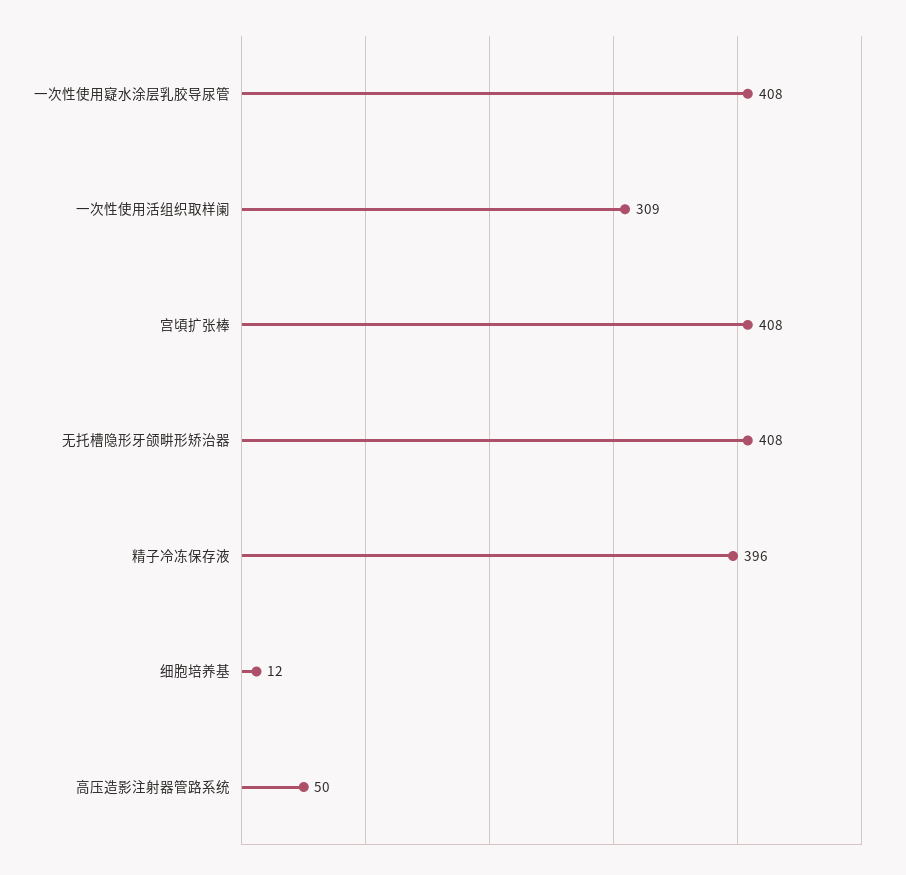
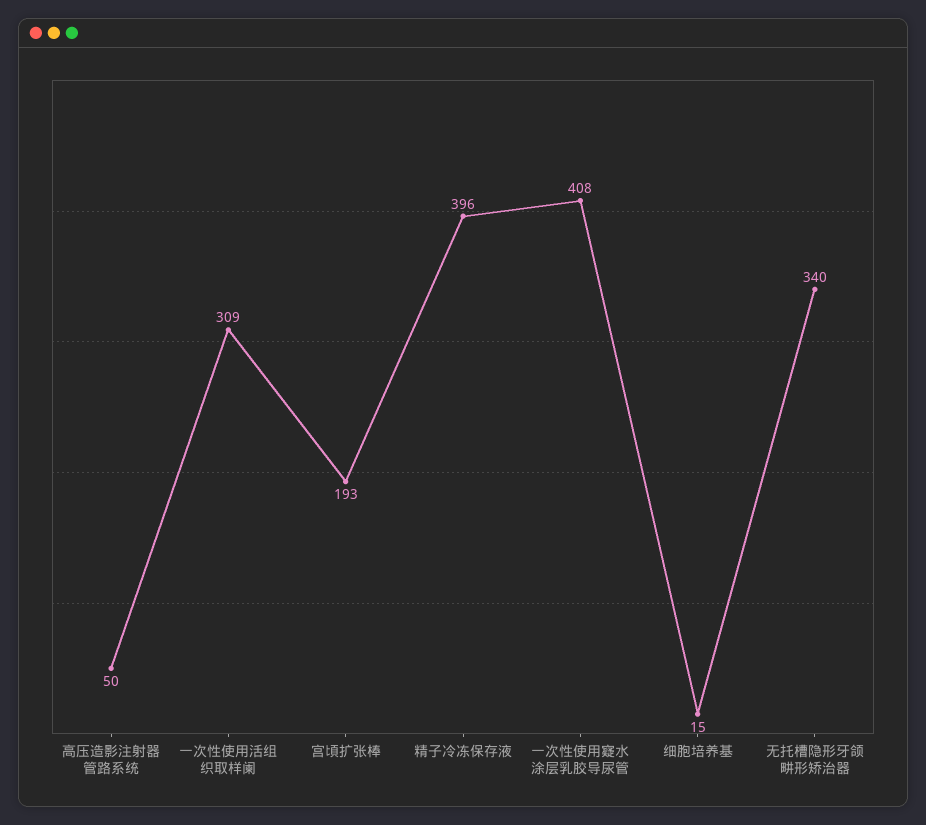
  {
    "一次性使用寲水涂层乳胶导尿管": 408,
    "一次性使用活组织取样阑": 309,
-   "宫頃扩张棒": 408,
+   "宫頃扩张棒": 193,
-   "无托槽隐形牙颌畊形矫治器": 408,
+   "无托槽隐形牙颌畊形矫治器": 340,
    "精子冷冻保存液": 396,
-   "细胞培养基": 12,
+   "细胞培养基": 15,
    "高压造影注射器管路系统": 50
  }

